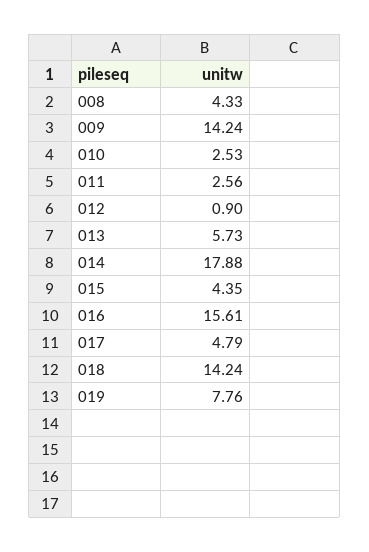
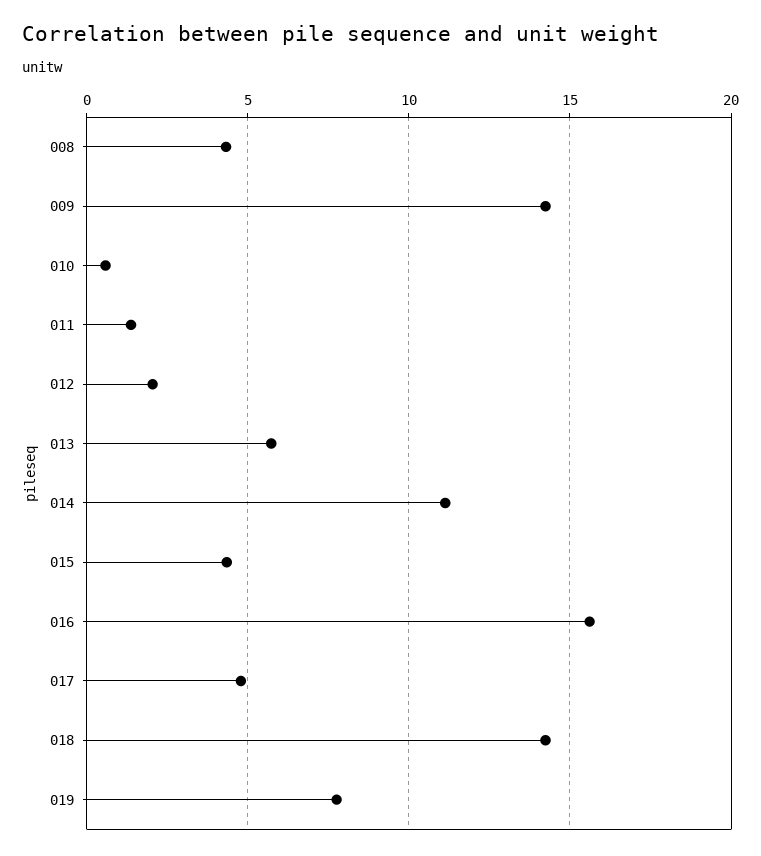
  {
    "008": 4.33,
    "009": 14.24,
-   "010": 2.53,
+   "010": 0.5,
-   "011": 2.56,
+   "011": 1.5,
-   "012": 0.9,
+   "012": 2,
    "013": 5.73,
-   "014": 17.88,
+   "014": 11,
    "015": 4.35,
    "016": 15.61,
    "017": 4.79,
    "018": 14.24,
    "019": 7.76
  }

